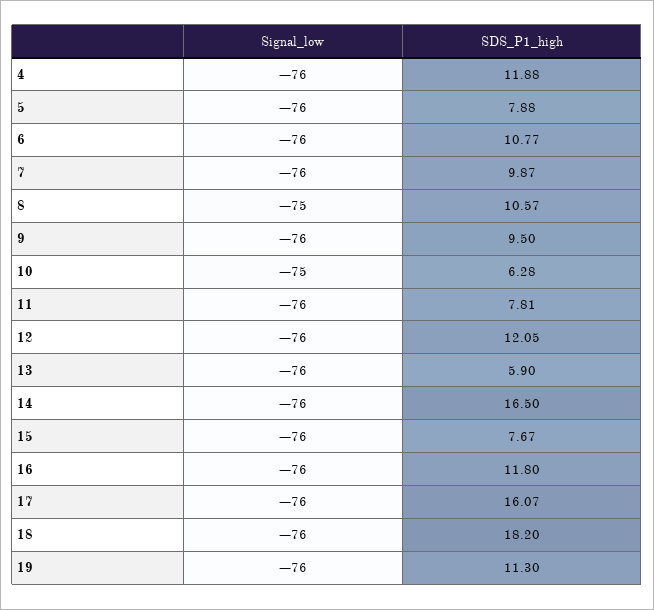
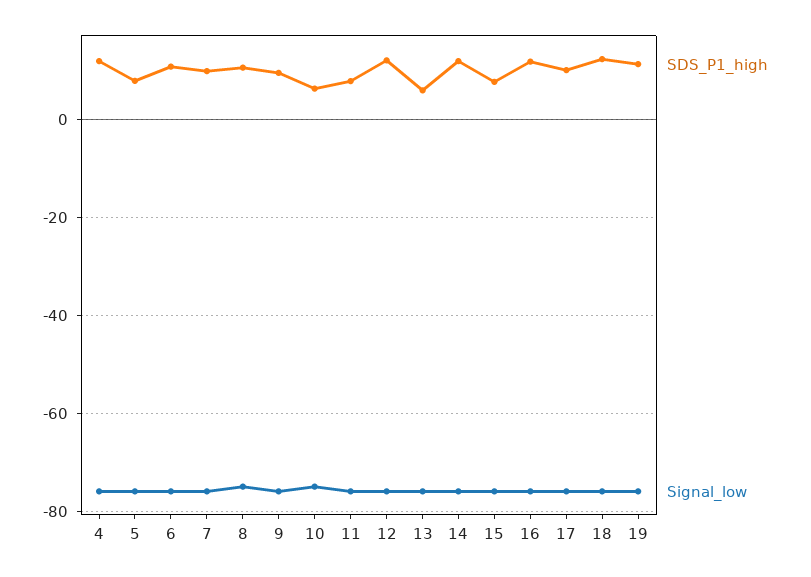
  {
    "Signal_low": {
      "4": -76,
      "5": -76,
      "6": -76,
      "7": -76,
      "8": -75,
      "9": -76,
      "10": -75,
      "11": -76,
      "12": -76,
      "13": -76,
      "14": -76,
      "15": -76,
      "16": -76,
      "17": -76,
      "18": -76,
      "19": -76
    },
    "SDS_P1_high": {
      "4": 11.88,
      "5": 7.88,
      "6": 10.77,
      "7": 9.87,
      "8": 10.57,
      "9": 9.5,
      "10": 6.28,
      "11": 7.81,
      "12": 12.05,
      "13": 5.9,
-     "14": 16.5,
+     "14": 12,
      "15": 7.67,
      "16": 11.8,
-     "17": 16.07,
+     "17": 10,
-     "18": 18.2,
+     "18": 12,
      "19": 11.3
    }
  }

